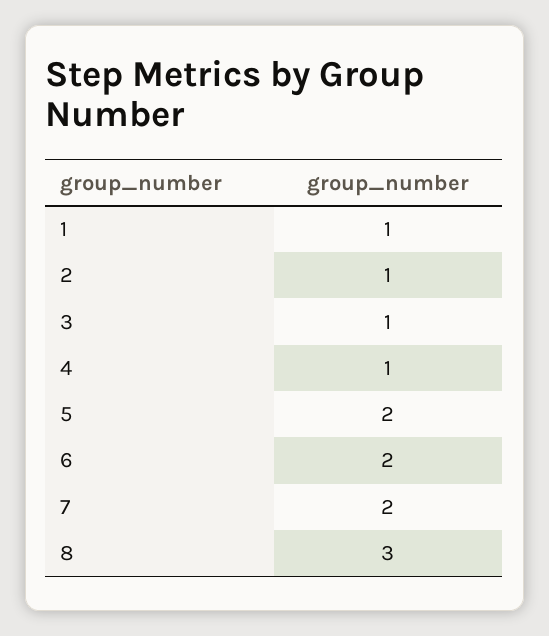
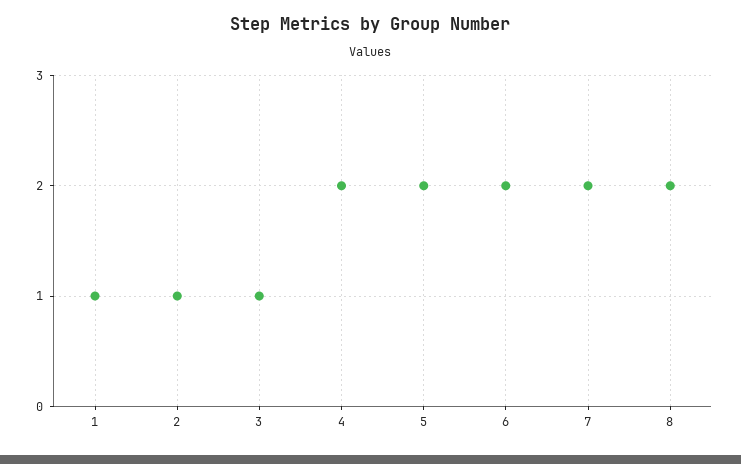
  {
    "1": 1,
    "2": 1,
    "3": 1,
-   "4": 1,
+   "4": 2,
    "5": 2,
    "6": 2,
    "7": 2,
-   "8": 3
+   "8": 2
  }

